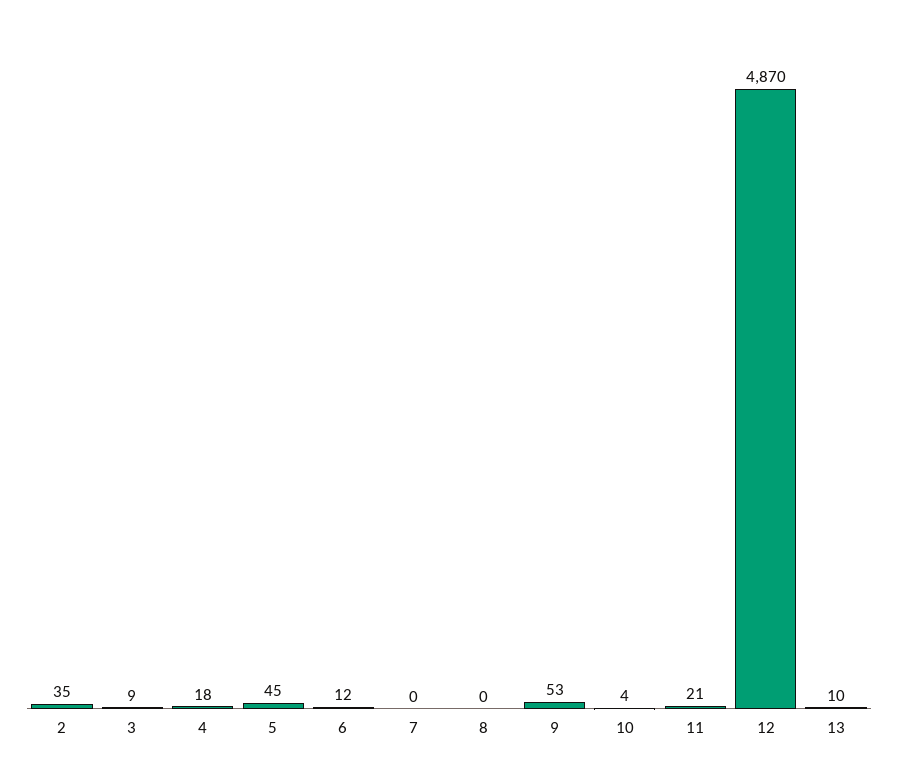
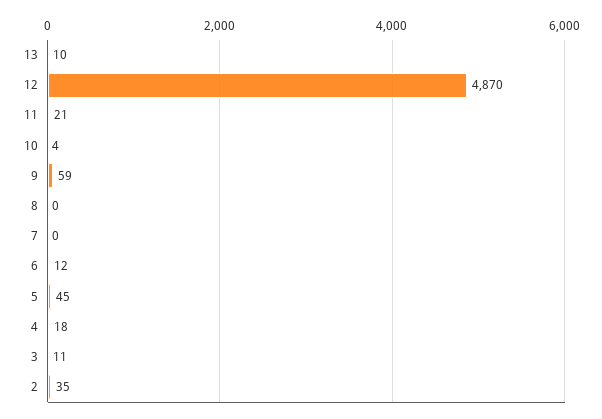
  {
    "2": 35,
-   "3": 9,
+   "3": 11,
    "4": 18,
    "5": 45,
    "6": 12,
    "7": 0,
    "8": 0,
-   "9": 53,
+   "9": 59,
    "10": 4,
    "11": 21,
    "12": 4870,
    "13": 10
  }

